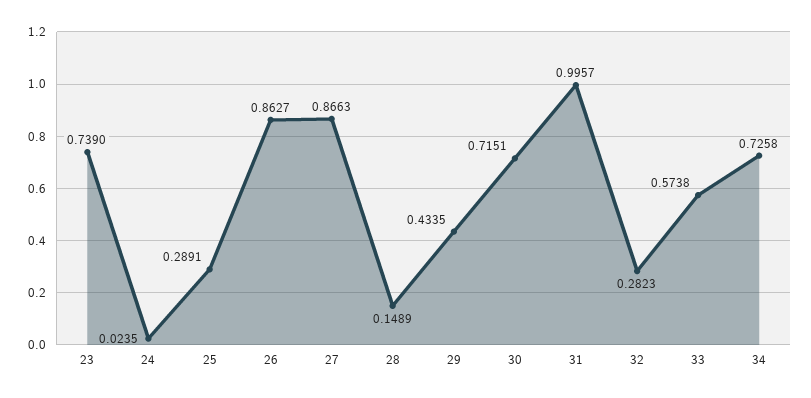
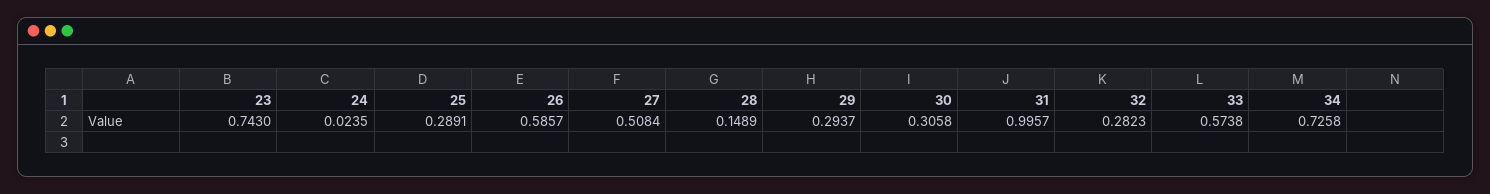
  {
-   "23": 0.739,
+   "23": 0.743,
    "24": 0.0235,
    "25": 0.2891,
-   "26": 0.8627,
+   "26": 0.5857,
-   "27": 0.8663,
+   "27": 0.5084,
    "28": 0.1489,
-   "29": 0.4335,
+   "29": 0.2937,
-   "30": 0.7151,
+   "30": 0.3058,
    "31": 0.9957,
    "32": 0.2823,
    "33": 0.5738,
    "34": 0.7258
  }

